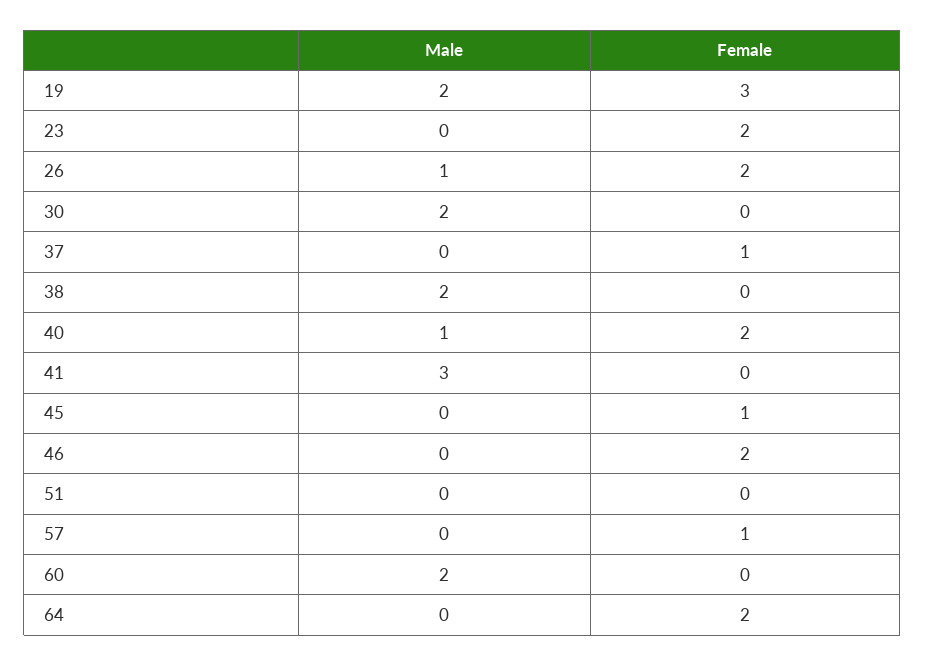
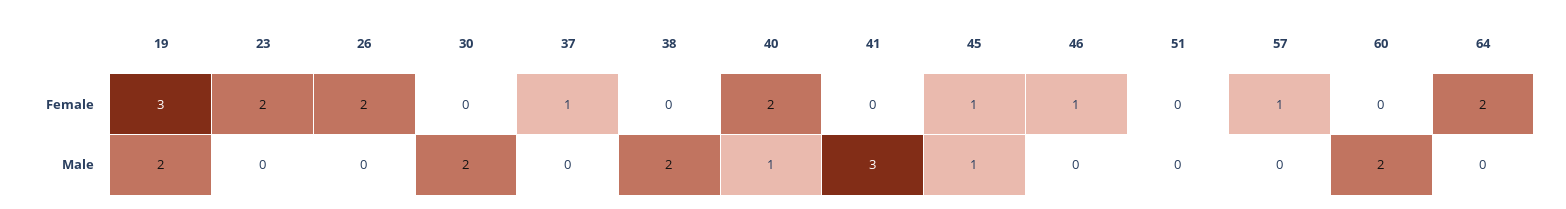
  {
    "Male": {
      "19": 2,
      "23": 0,
-     "26": 1,
+     "26": 0,
      "30": 2,
      "37": 0,
      "38": 2,
      "40": 1,
      "41": 3,
-     "45": 0,
+     "45": 1,
      "46": 0,
      "51": 0,
      "57": 0,
      "60": 2,
      "64": 0
    },
    "Female": {
      "19": 3,
      "23": 2,
      "26": 2,
      "30": 0,
      "37": 1,
      "38": 0,
      "40": 2,
      "41": 0,
      "45": 1,
-     "46": 2,
+     "46": 1,
      "51": 0,
      "57": 1,
      "60": 0,
      "64": 2
    }
  }

